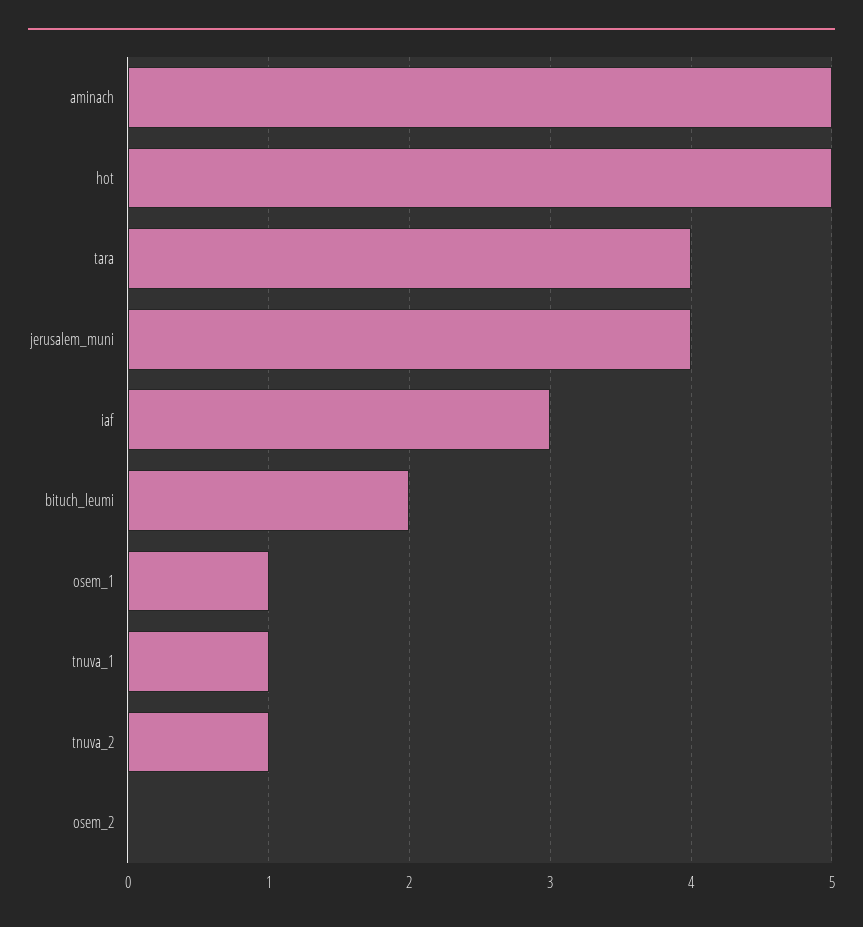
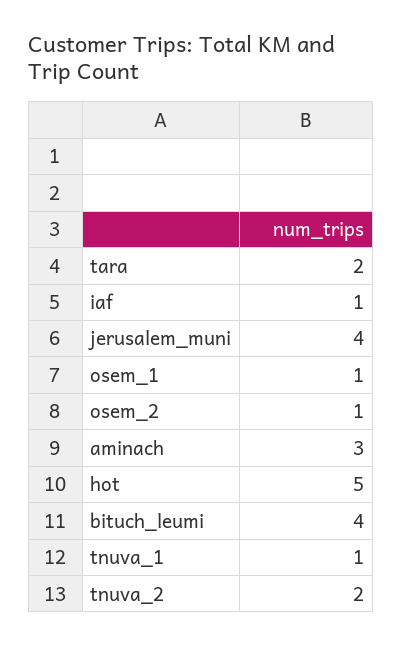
  {
-   "aminach": 5,
+   "aminach": 3,
    "hot": 5,
-   "tara": 4,
+   "tara": 2,
    "jerusalem_muni": 4,
-   "iaf": 3,
+   "iaf": 1,
-   "bituch_leumi": 2,
+   "bituch_leumi": 4,
    "osem_1": 1,
    "tnuva_1": 1,
-   "tnuva_2": 1,
+   "tnuva_2": 2,
-   "osem_2": 0
+   "osem_2": 1
  }

